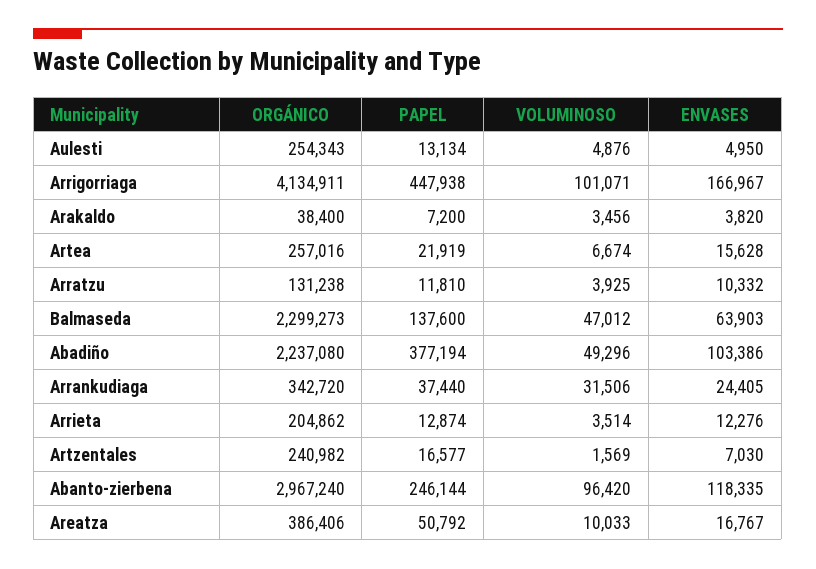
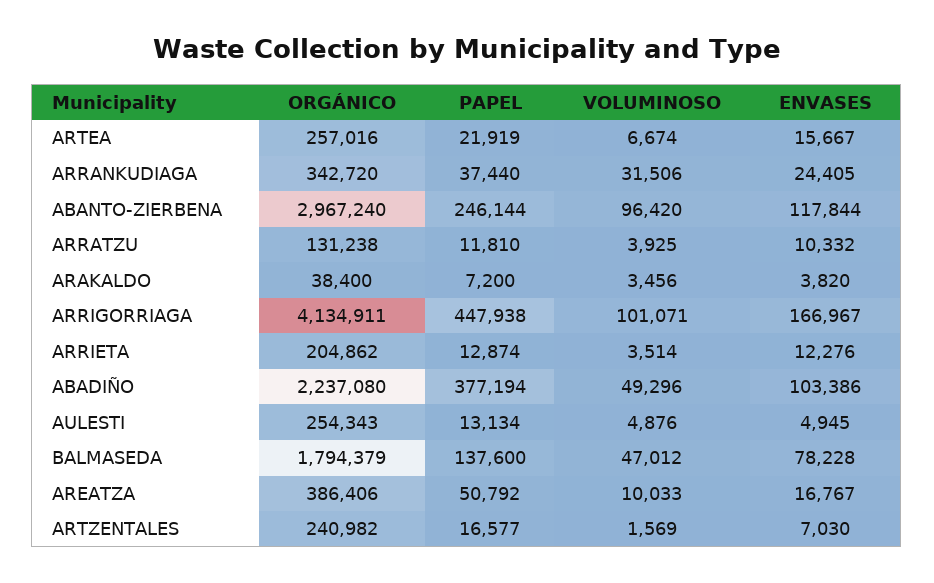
  {
    "ORGÁNICO": {
      "Aulesti": 254343,
      "Arrigorriaga": 4134911,
      "Arakaldo": 38400,
      "Artea": 257016,
      "Arratzu": 131238,
-     "Balmaseda": 2299273,
+     "Balmaseda": 1794379,
      "Abadiño": 2237080,
      "Arrankudiaga": 342720,
      "Arrieta": 204862,
      "Artzentales": 240982,
      "Abanto-zierbena": 2967240,
      "Areatza": 386406
    },
    "PAPEL": {
      "Aulesti": 13134,
      "Arrigorriaga": 447938,
      "Arakaldo": 7200,
      "Artea": 21919,
      "Arratzu": 11810,
      "Balmaseda": 137600,
      "Abadiño": 377194,
      "Arrankudiaga": 37440,
      "Arrieta": 12874,
      "Artzentales": 16577,
      "Abanto-zierbena": 246144,
      "Areatza": 50792
    },
    "VOLUMINOSO": {
      "Aulesti": 4876,
      "Arrigorriaga": 101071,
      "Arakaldo": 3456,
      "Artea": 6674,
      "Arratzu": 3925,
      "Balmaseda": 47012,
      "Abadiño": 49296,
      "Arrankudiaga": 31506,
      "Arrieta": 3514,
      "Artzentales": 1569,
      "Abanto-zierbena": 96420,
      "Areatza": 10033
    },
    "ENVASES": {
-     "Aulesti": 4950,
+     "Aulesti": 4945,
      "Arrigorriaga": 166967,
      "Arakaldo": 3820,
-     "Artea": 15628,
+     "Artea": 15667,
      "Arratzu": 10332,
-     "Balmaseda": 63903,
+     "Balmaseda": 78228,
      "Abadiño": 103386,
      "Arrankudiaga": 24405,
      "Arrieta": 12276,
      "Artzentales": 7030,
-     "Abanto-zierbena": 118335,
+     "Abanto-zierbena": 117844,
      "Areatza": 16767
    }
  }

